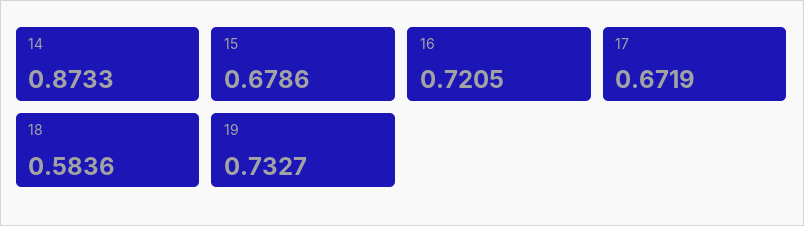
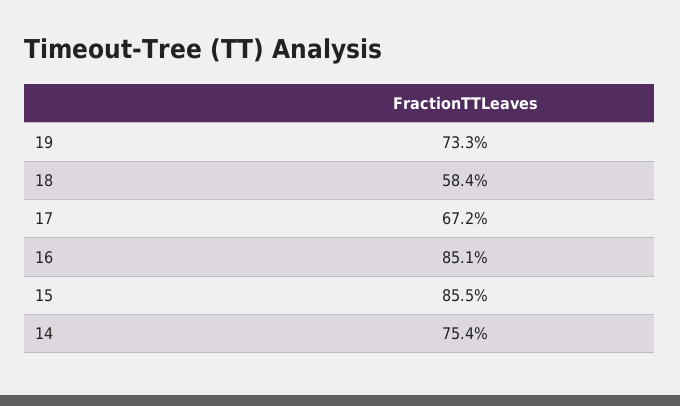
  {
-   "14": 0.8733,
+   "14": 0.754,
-   "15": 0.6786,
+   "15": 0.855,
-   "16": 0.7205,
+   "16": 0.851,
    "17": 0.6719,
    "18": 0.5836,
    "19": 0.7327
  }

